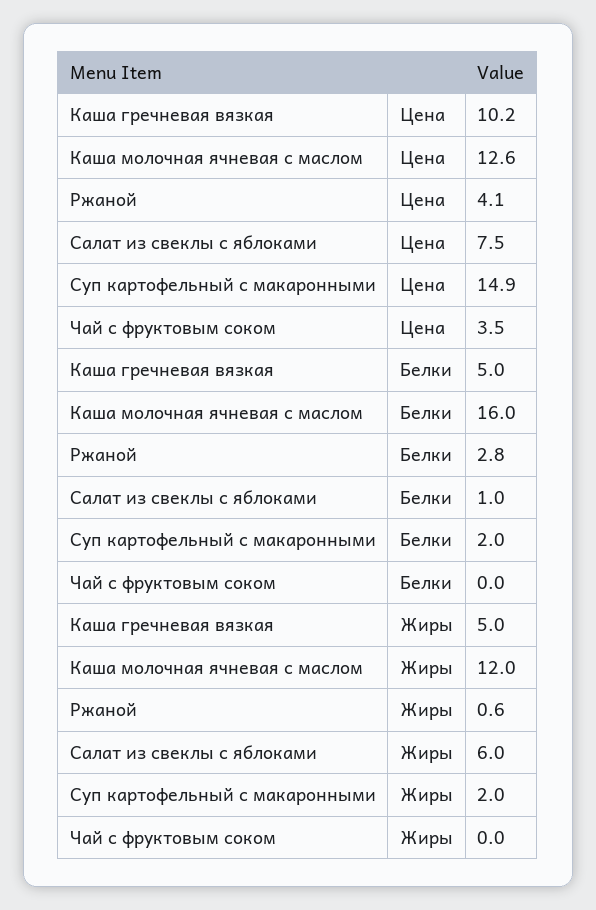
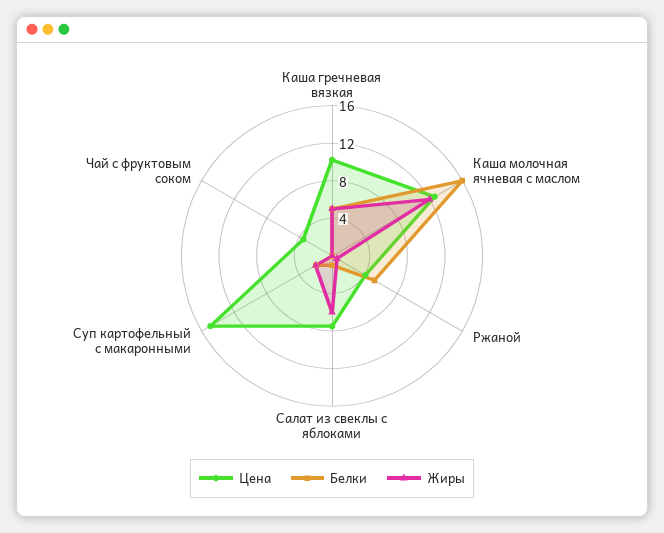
  {
    "Цена": {
      "Каша гречневая вязкая": 10.2,
      "Каша молочная ячневая с маслом": 12.6,
      "Ржаной": 4.1,
      "Салат из свеклы с яблоками": 7.5,
      "Суп картофельный с макаронными": 14.9,
      "Чай с фруктовым соком": 3.5
    },
    "Белки": {
      "Каша гречневая вязкая": 5,
      "Каша молочная ячневая с маслом": 16,
-     "Ржаной": 2.8,
+     "Ржаной": 5,
      "Салат из свеклы с яблоками": 1,
      "Суп картофельный с макаронными": 2,
      "Чай с фруктовым соком": 0
    },
    "Жиры": {
      "Каша гречневая вязкая": 5,
      "Каша молочная ячневая с маслом": 12,
      "Ржаной": 0.6,
      "Салат из свеклы с яблоками": 6,
      "Суп картофельный с макаронными": 2,
      "Чай с фруктовым соком": 0
    }
  }

